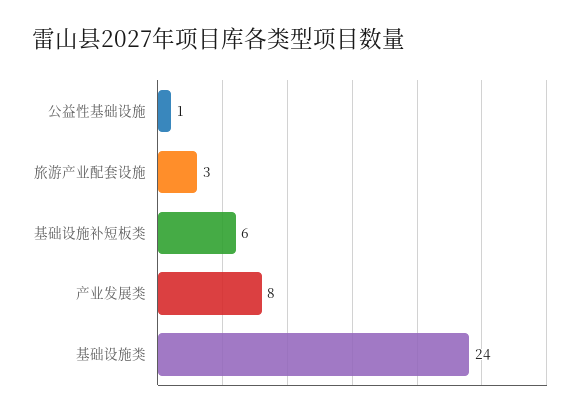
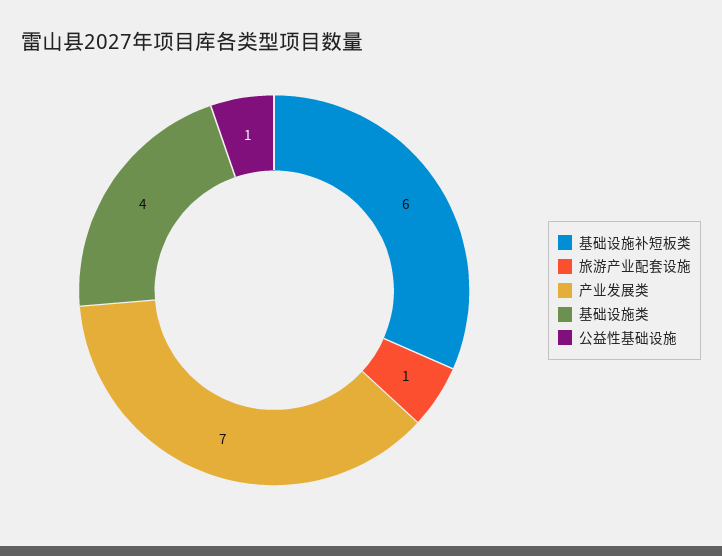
  {
    "公益性基础设施": 1,
-   "旅游产业配套设施": 3,
+   "旅游产业配套设施": 1,
    "基础设施补短板类": 6,
-   "产业发展类": 8,
+   "产业发展类": 7,
-   "基础设施类": 24
+   "基础设施类": 4
  }

